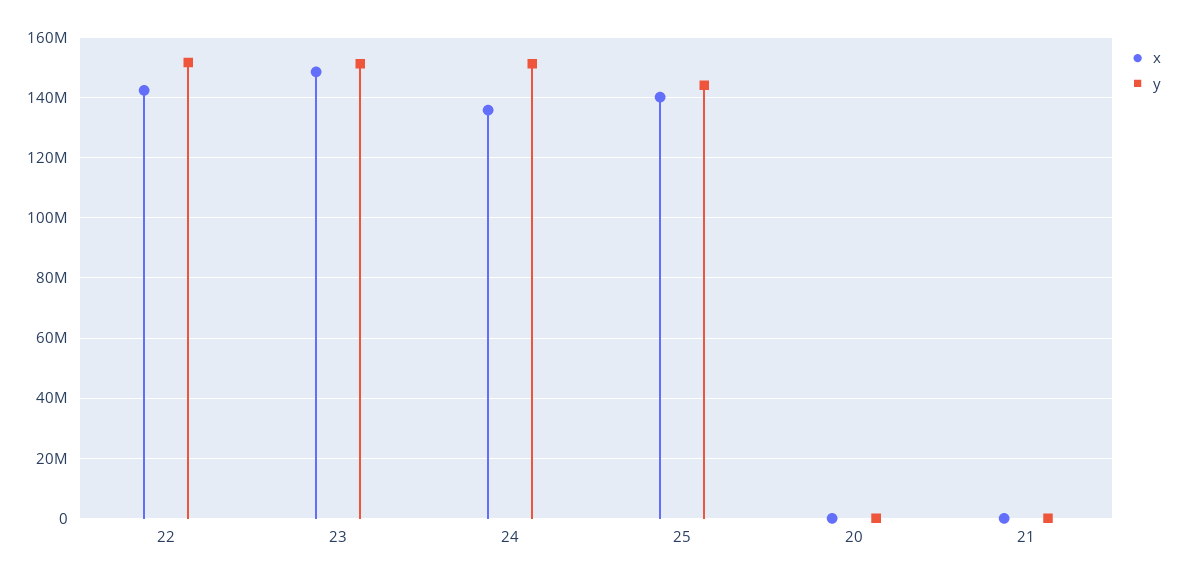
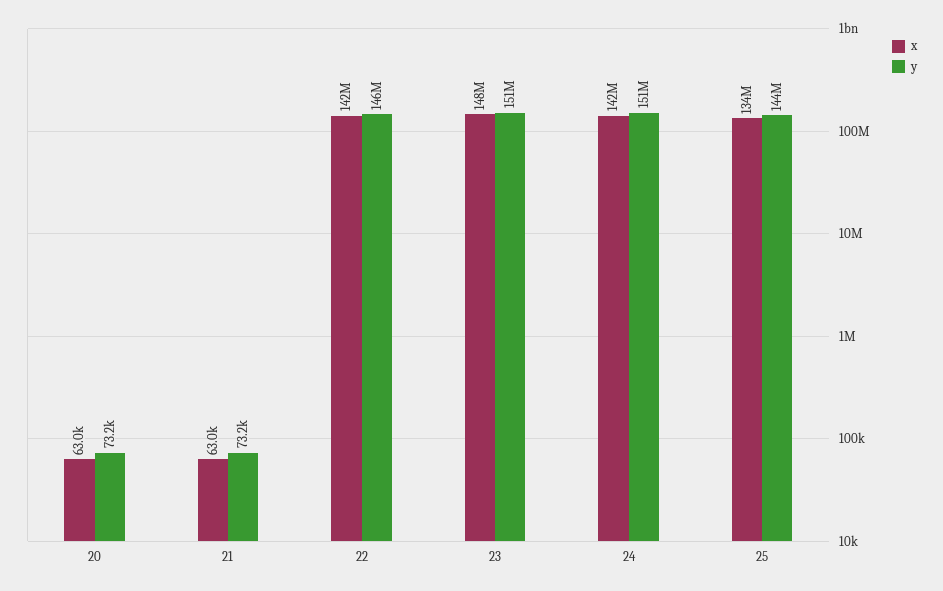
  {
    "x": {
      "22": 142000000,
      "23": 148000000,
-     "24": 136000000,
+     "24": 142000000,
-     "25": 140000000,
+     "25": 134000000,
      "20": 63000,
      "21": 63000
    },
    "y": {
-     "22": 152000000,
+     "22": 146000000,
      "23": 151000000,
      "24": 151000000,
      "25": 144000000,
      "20": 73200,
      "21": 73200
    }
  }

